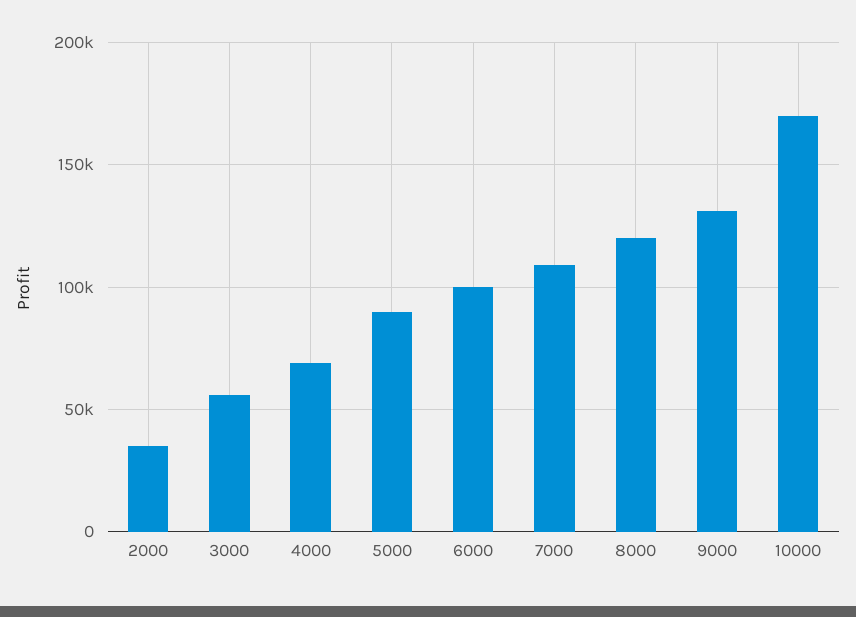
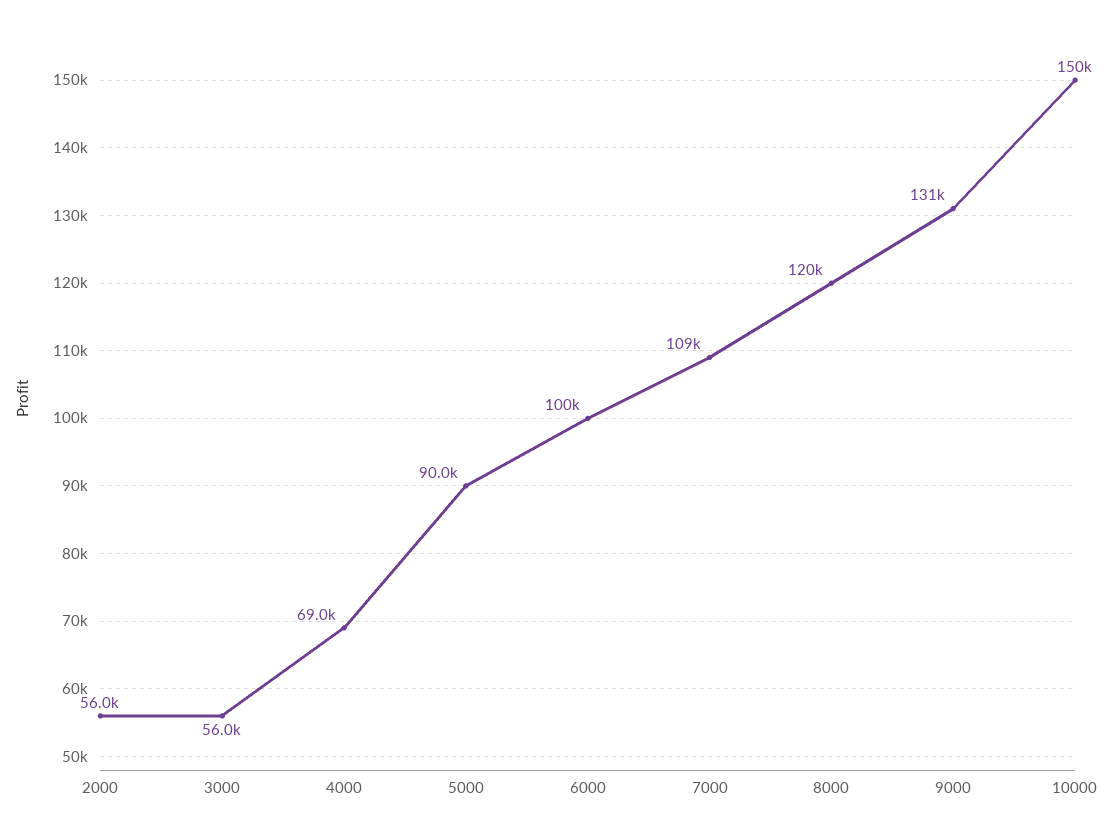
  {
-   "2000": 35000,
+   "2000": 56000,
    "3000": 56000,
    "4000": 69000,
    "5000": 90000,
    "6000": 100000,
    "7000": 109000,
    "8000": 120000,
    "9000": 131000,
-   "10000": 170000
+   "10000": 150000
  }

